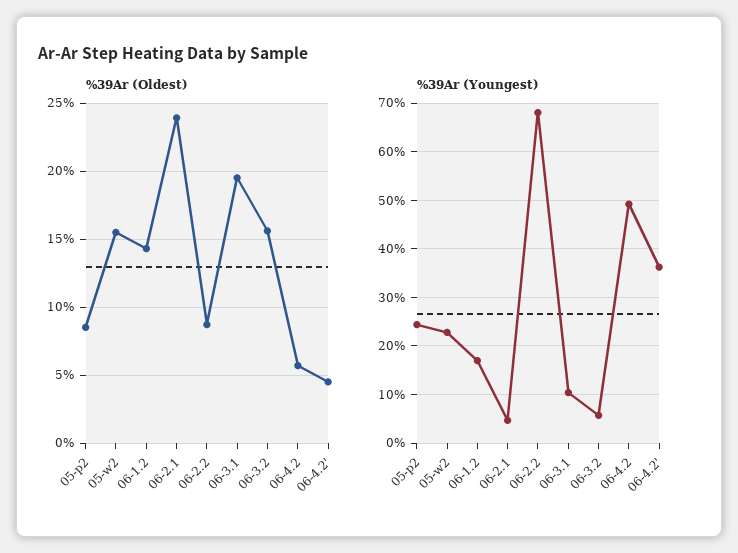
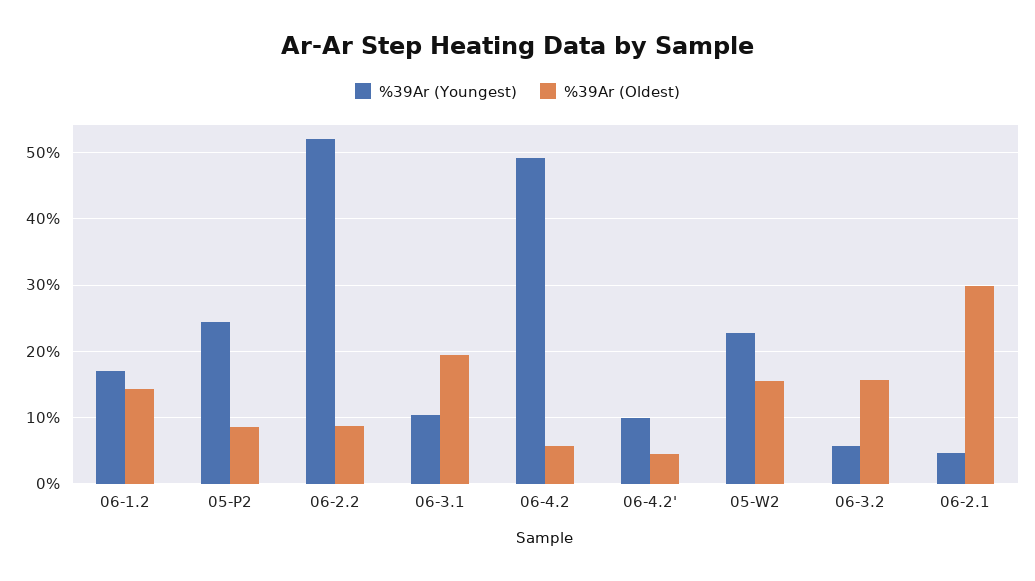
  {
    "%39Ar (Oldest)": {
      "05-p2": 8.5,
      "05-w2": 15.5,
      "06-1.2": 14.5,
-     "06-2.1": 24,
+     "06-2.1": 30,
      "06-2.2": 8.5,
      "06-3.1": 19.5,
      "06-3.2": 15.5,
      "06-4.2": 5.5,
      "06-4.2'": 4.5
    },
    "%39Ar (Youngest)": {
      "05-p2": 24,
      "05-w2": 23,
      "06-1.2": 17,
      "06-2.1": 5,
-     "06-2.2": 68,
+     "06-2.2": 52,
      "06-3.1": 10,
      "06-3.2": 6,
      "06-4.2": 49,
-     "06-4.2'": 36
+     "06-4.2'": 10
    }
  }

